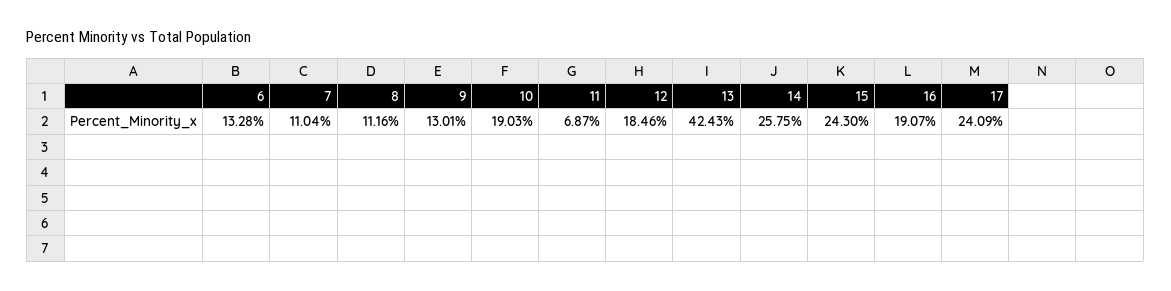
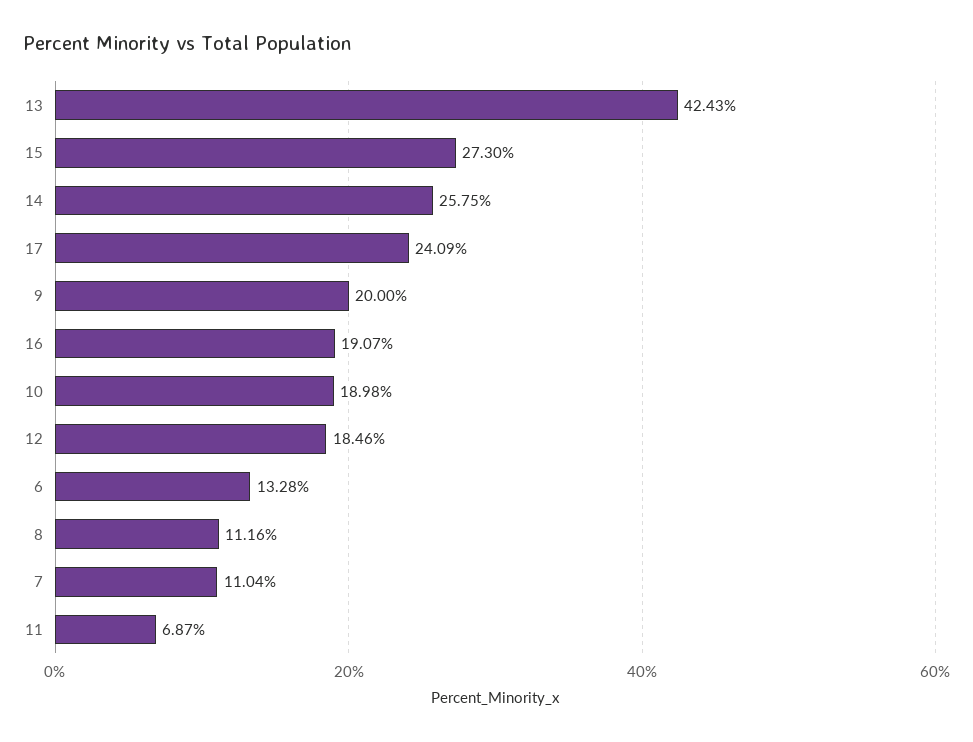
  {
    "6": 13.28,
    "7": 11.04,
    "8": 11.16,
-   "9": 13.01,
+   "9": 20,
-   "10": 19.03,
+   "10": 18.98,
    "11": 6.87,
    "12": 18.46,
    "13": 42.43,
    "14": 25.75,
-   "15": 24.3,
+   "15": 27.3,
    "16": 19.07,
    "17": 24.09
  }

